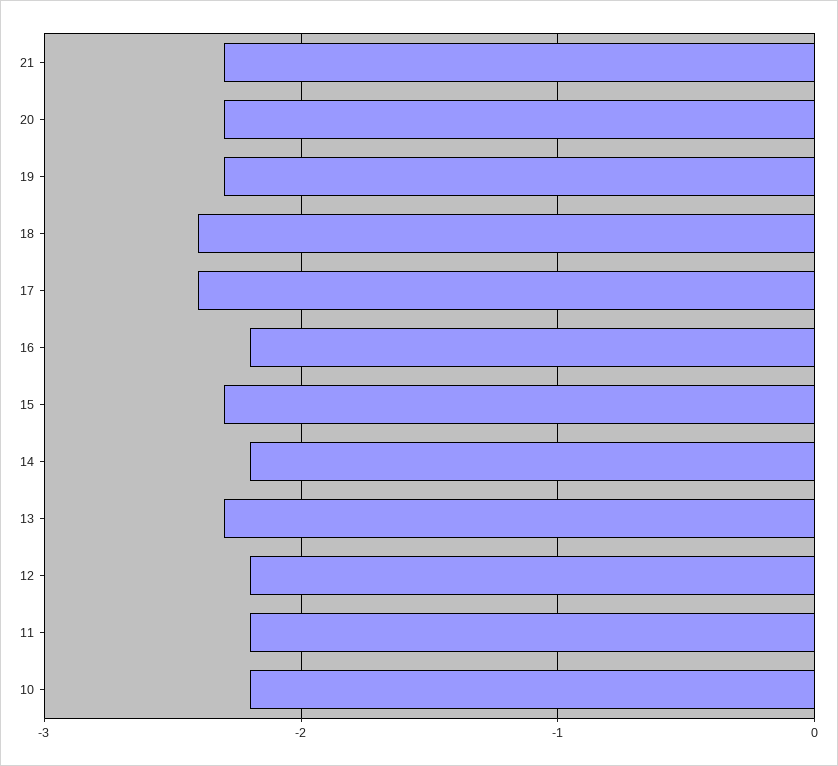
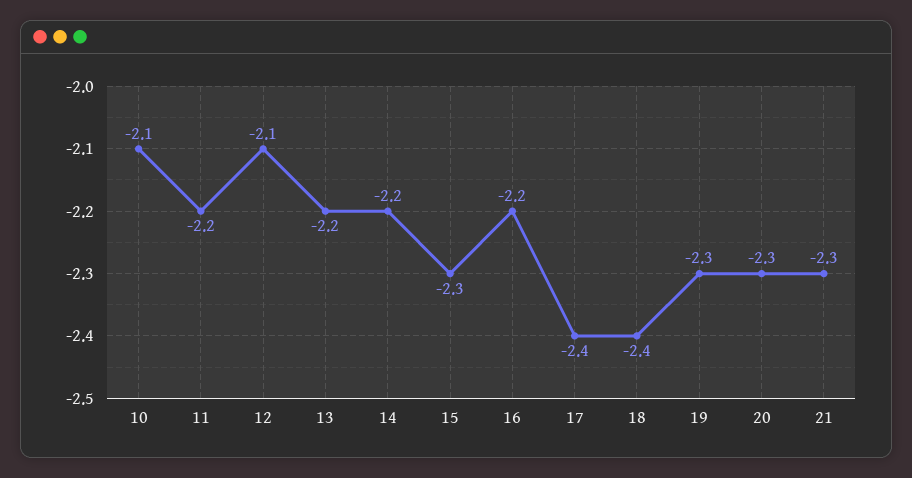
  {
    "21": -2.3,
    "20": -2.3,
    "19": -2.3,
    "18": -2.4,
    "17": -2.4,
    "16": -2.2,
    "15": -2.3,
    "14": -2.2,
-   "13": -2.3,
+   "13": -2.2,
-   "12": -2.2,
+   "12": -2.1,
    "11": -2.2,
-   "10": -2.2
+   "10": -2.1
  }

